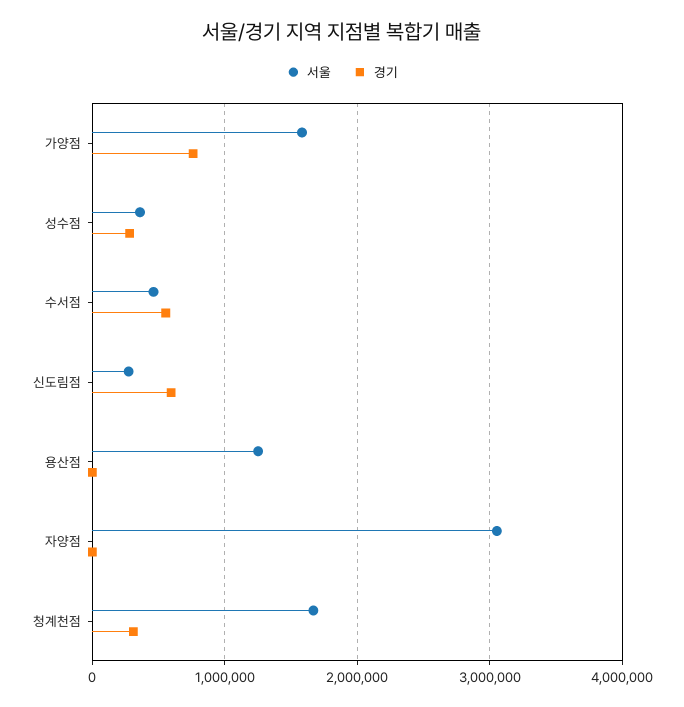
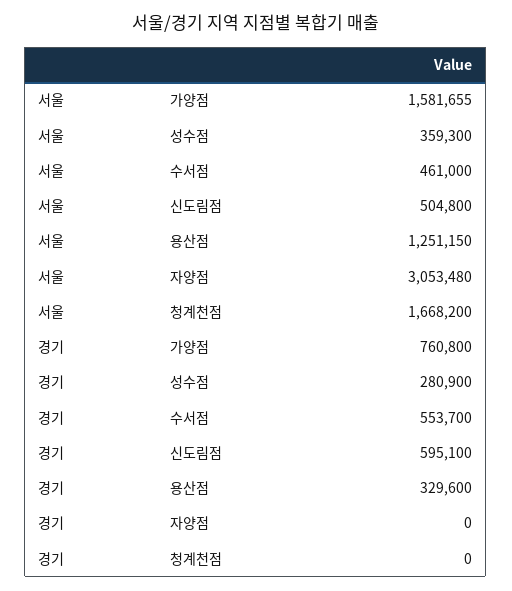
  {
    "서울": {
      "가양점": 1581655,
      "성수점": 359300,
      "수서점": 461000,
-     "신도림점": 300000,
+     "신도림점": 504800,
      "용산점": 1251150,
      "자양점": 3053480,
      "청계천점": 1668200
    },
    "경기": {
      "가양점": 760800,
      "성수점": 280900,
      "수서점": 553700,
      "신도림점": 595100,
-     "용산점": 0,
+     "용산점": 329600,
      "자양점": 0,
-     "청계천점": 300000
+     "청계천점": 0
    }
  }

